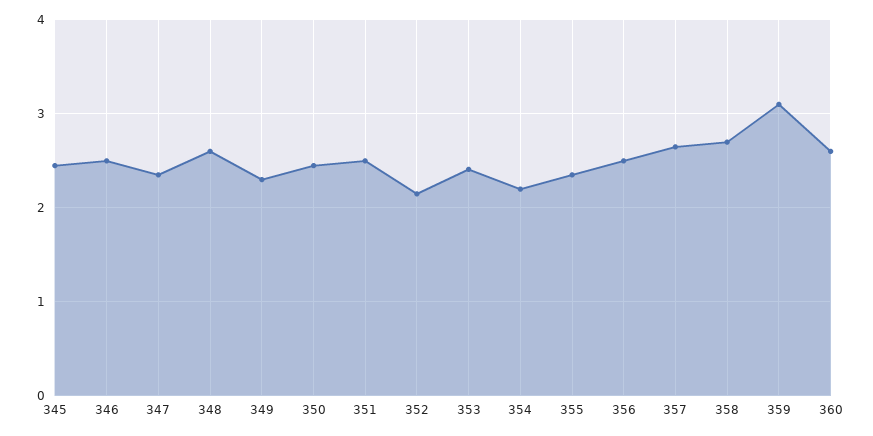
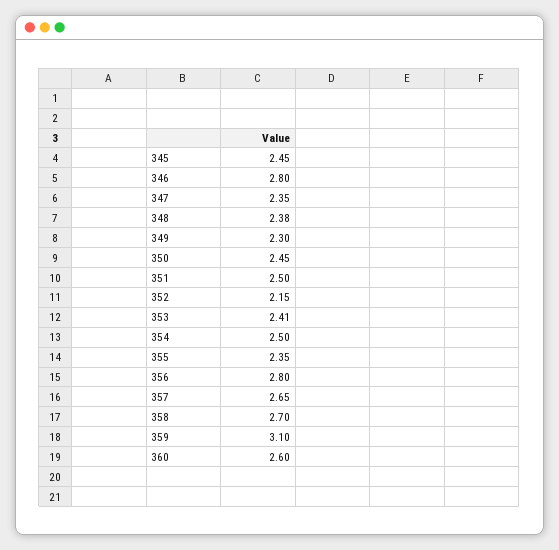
  {
    "345": 2.45,
-   "346": 2.5,
+   "346": 2.8,
    "347": 2.35,
-   "348": 2.6,
+   "348": 2.38,
    "349": 2.3,
    "350": 2.45,
    "351": 2.5,
    "352": 2.15,
    "353": 2.41,
-   "354": 2.2,
+   "354": 2.5,
    "355": 2.35,
-   "356": 2.5,
+   "356": 2.8,
    "357": 2.65,
    "358": 2.7,
    "359": 3.1,
    "360": 2.6
  }

